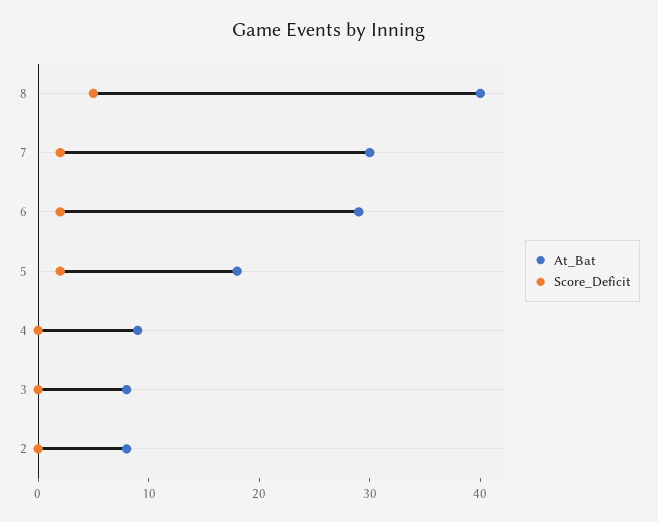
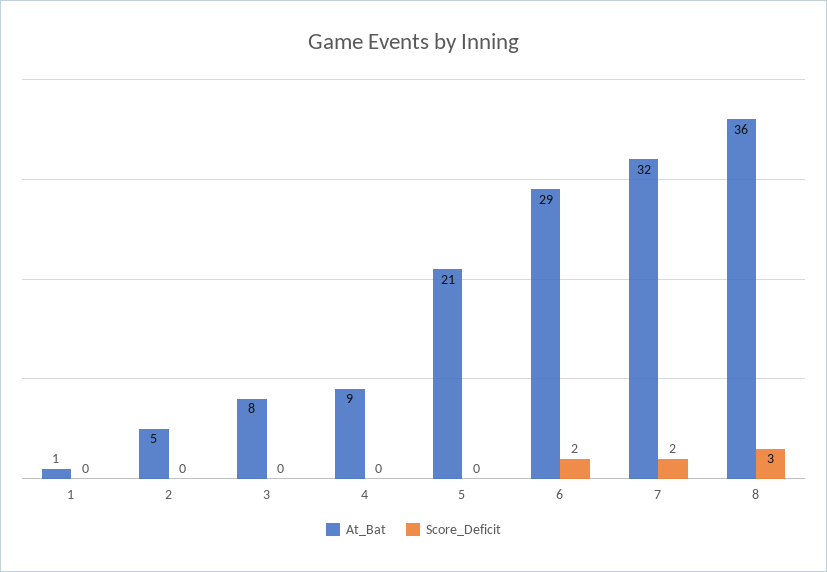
  {
    "At_Bat": {
-     "8": 40,
+     "8": 36,
-     "7": 30,
+     "7": 32,
      "6": 29,
-     "5": 18,
+     "5": 21,
      "4": 9,
      "3": 8,
-     "2": 8
+     "2": 5,
+     "1": 1
    },
    "Score_Deficit": {
-     "8": 5,
+     "8": 3,
      "7": 2,
      "6": 2,
-     "5": 2,
+     "5": 0,
      "4": 0,
      "3": 0,
-     "2": 0
+     "2": 0,
+     "1": 0
    }
  }

